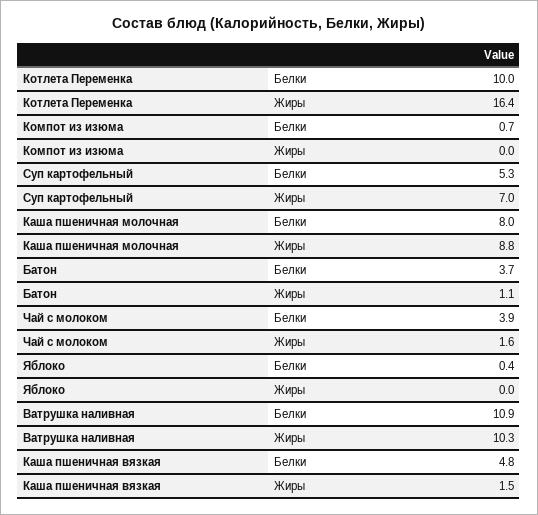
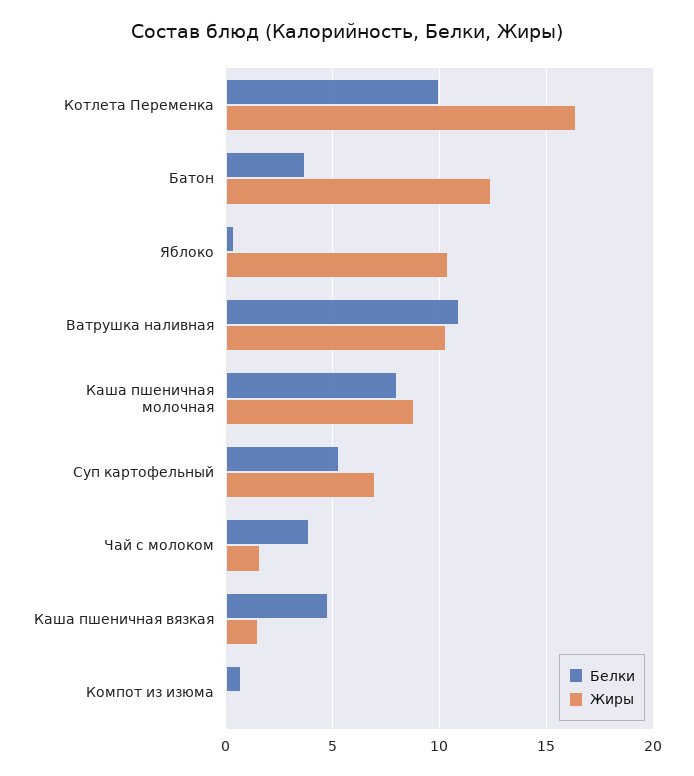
  {
    "Белки": {
      "Котлета Переменка": 10,
      "Компот из изюма": 0.7,
      "Суп картофельный": 5.3,
      "Каша пшеничная молочная": 8,
      "Батон": 3.7,
      "Чай с молоком": 3.9,
      "Яблоко": 0.4,
      "Ватрушка наливная": 10.9,
      "Каша пшеничная вязкая": 4.8
    },
    "Жиры": {
      "Котлета Переменка": 16.4,
      "Компот из изюма": 0,
      "Суп картофельный": 7,
      "Каша пшеничная молочная": 8.8,
-     "Батон": 1.1,
+     "Батон": 12.5,
      "Чай с молоком": 1.6,
-     "Яблоко": 0,
+     "Яблоко": 10.5,
      "Ватрушка наливная": 10.3,
      "Каша пшеничная вязкая": 1.5
    }
  }

